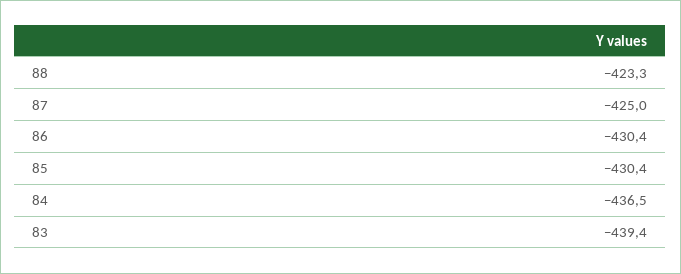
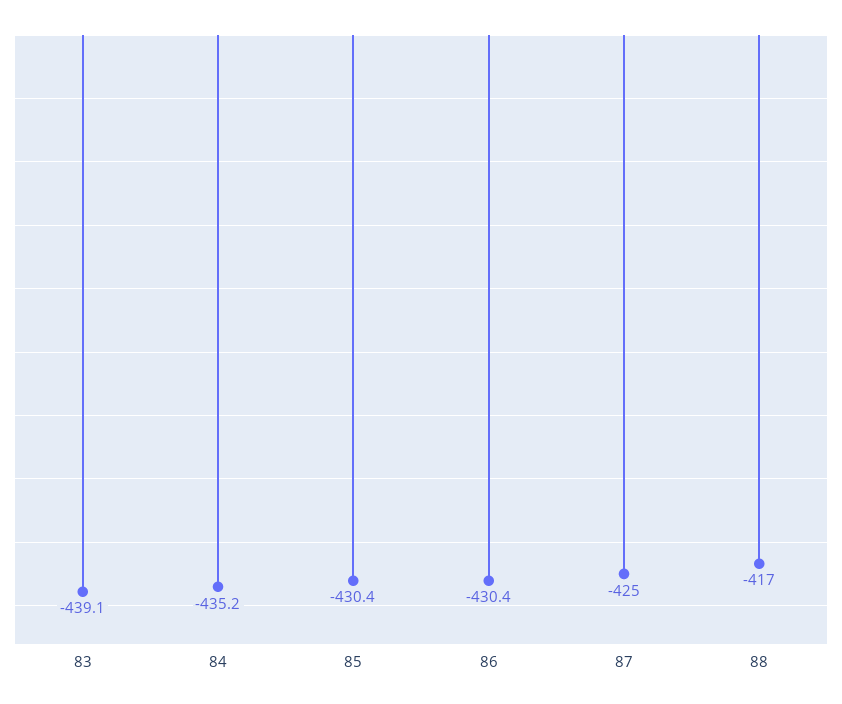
  {
-   "88": -423.3,
+   "88": -417,
    "87": -425,
    "86": -430.4,
    "85": -430.4,
-   "84": -436.5,
+   "84": -435.2,
-   "83": -439.4
+   "83": -439.1
  }

